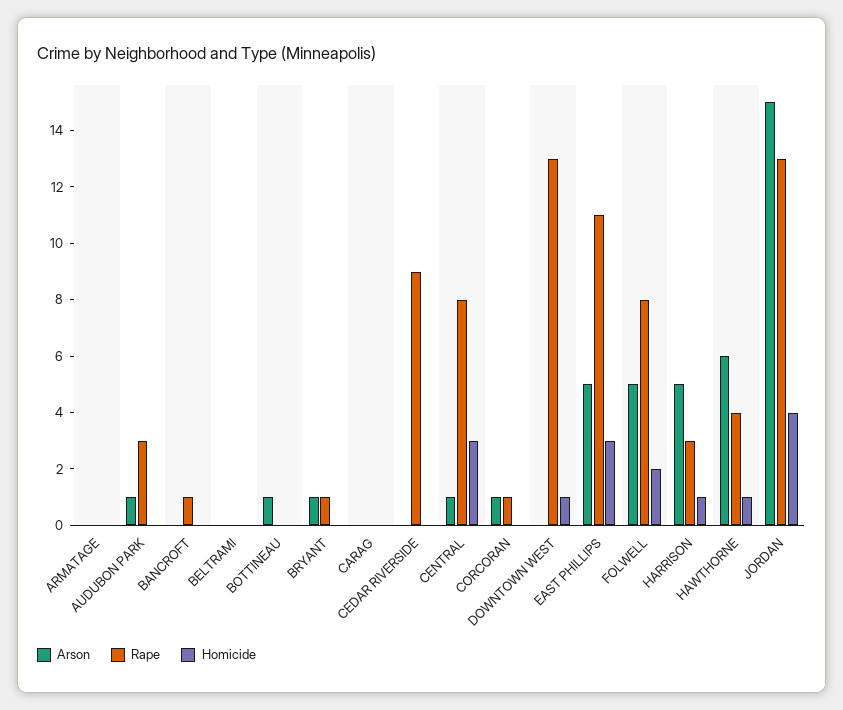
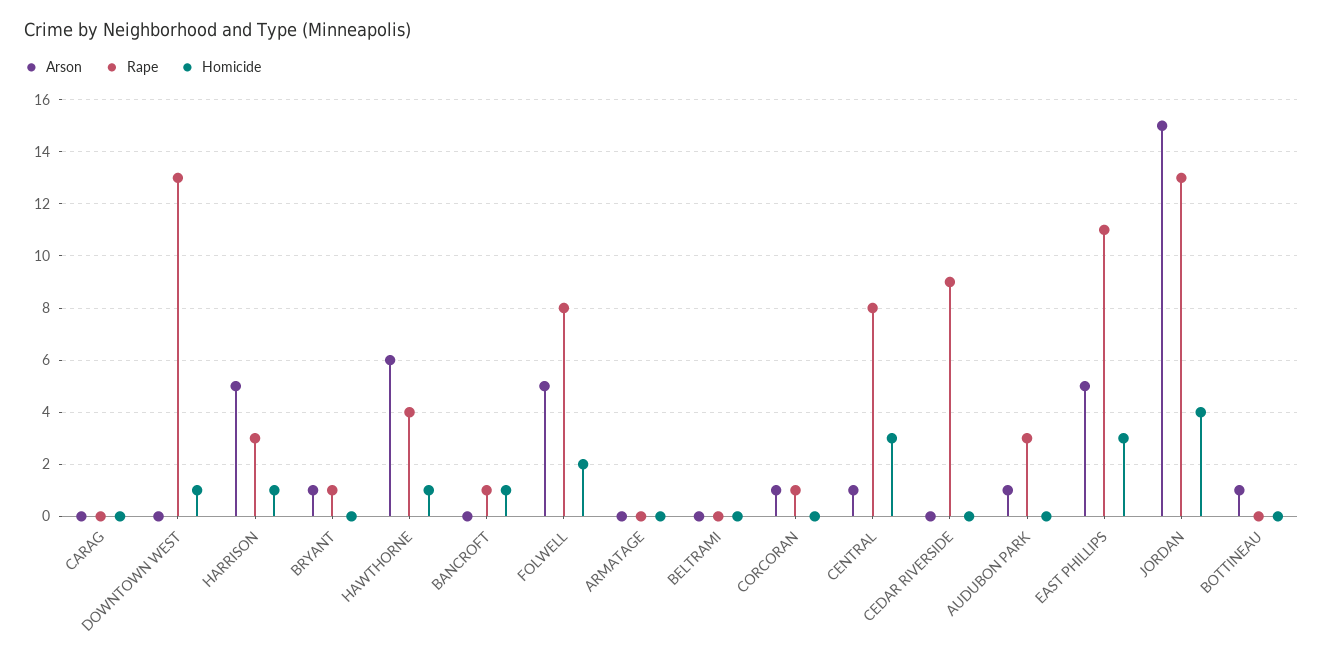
  {
    "Arson": {
      "ARMATAGE": 0,
      "AUDUBON PARK": 1,
      "BANCROFT": 0,
      "BELTRAMI": 0,
      "BOTTINEAU": 1,
      "BRYANT": 1,
      "CARAG": 0,
      "CEDAR RIVERSIDE": 0,
      "CENTRAL": 1,
      "CORCORAN": 1,
      "DOWNTOWN WEST": 0,
      "EAST PHILLIPS": 5,
      "FOLWELL": 5,
      "HARRISON": 5,
      "HAWTHORNE": 6,
      "JORDAN": 15
    },
    "Rape": {
      "ARMATAGE": 0,
      "AUDUBON PARK": 3,
      "BANCROFT": 1,
      "BELTRAMI": 0,
      "BOTTINEAU": 0,
      "BRYANT": 1,
      "CARAG": 0,
      "CEDAR RIVERSIDE": 9,
      "CENTRAL": 8,
      "CORCORAN": 1,
      "DOWNTOWN WEST": 13,
      "EAST PHILLIPS": 11,
      "FOLWELL": 8,
      "HARRISON": 3,
      "HAWTHORNE": 4,
      "JORDAN": 13
    },
    "Homicide": {
      "ARMATAGE": 0,
      "AUDUBON PARK": 0,
-     "BANCROFT": 0,
+     "BANCROFT": 1,
      "BELTRAMI": 0,
      "BOTTINEAU": 0,
      "BRYANT": 0,
      "CARAG": 0,
      "CEDAR RIVERSIDE": 0,
      "CENTRAL": 3,
      "CORCORAN": 0,
      "DOWNTOWN WEST": 1,
      "EAST PHILLIPS": 3,
      "FOLWELL": 2,
      "HARRISON": 1,
      "HAWTHORNE": 1,
      "JORDAN": 4
    }
  }

